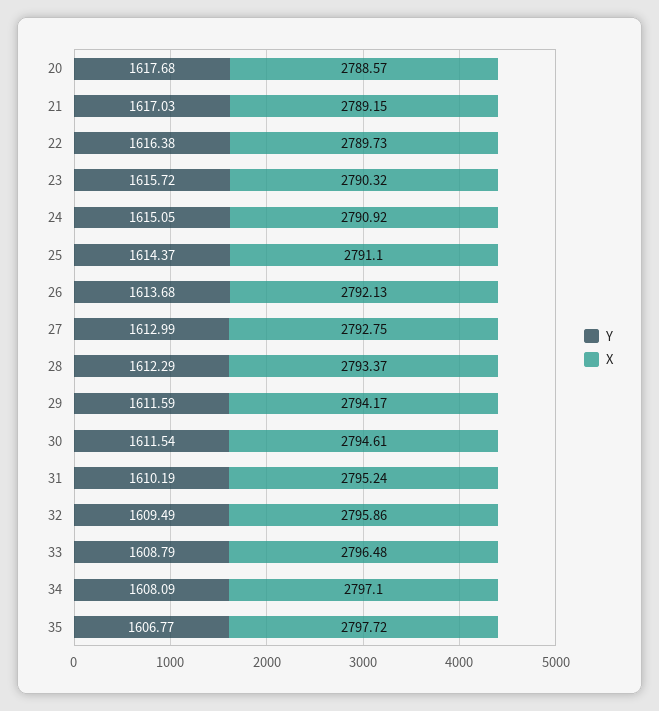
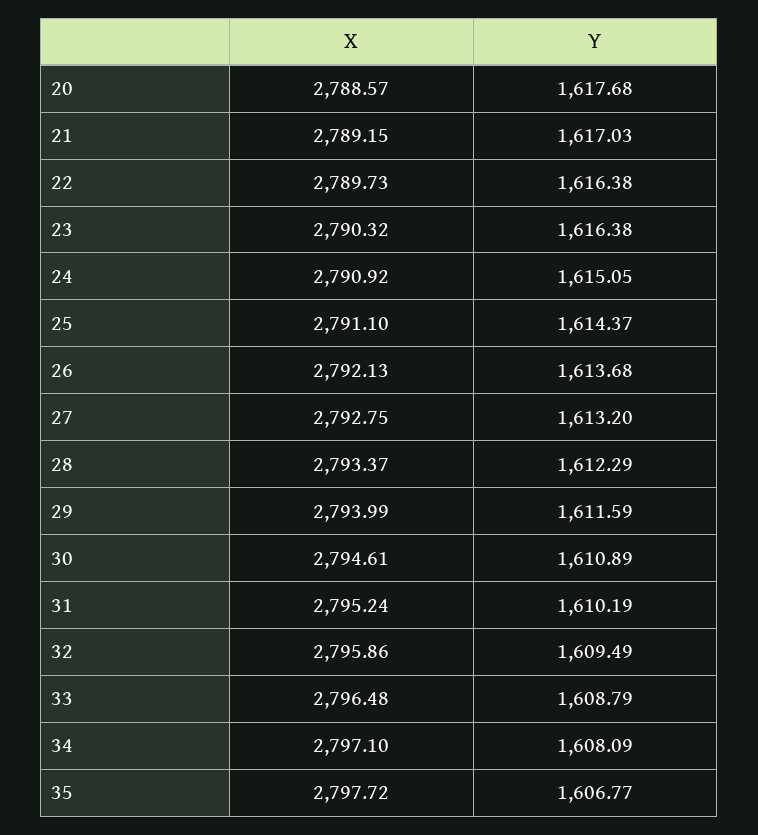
  {
    "Y": {
      "20": 1617.68,
      "21": 1617.03,
      "22": 1616.38,
-     "23": 1615.72,
+     "23": 1616.38,
      "24": 1615.05,
      "25": 1614.37,
      "26": 1613.68,
-     "27": 1612.99,
+     "27": 1613.2,
      "28": 1612.29,
      "29": 1611.59,
-     "30": 1611.54,
+     "30": 1610.89,
      "31": 1610.19,
      "32": 1609.49,
      "33": 1608.79,
      "34": 1608.09,
      "35": 1606.77
    },
    "X": {
      "20": 2788.57,
      "21": 2789.15,
      "22": 2789.73,
      "23": 2790.32,
      "24": 2790.92,
      "25": 2791.1,
      "26": 2792.13,
      "27": 2792.75,
      "28": 2793.37,
-     "29": 2794.17,
+     "29": 2793.99,
      "30": 2794.61,
      "31": 2795.24,
      "32": 2795.86,
      "33": 2796.48,
      "34": 2797.1,
      "35": 2797.72
    }
  }

